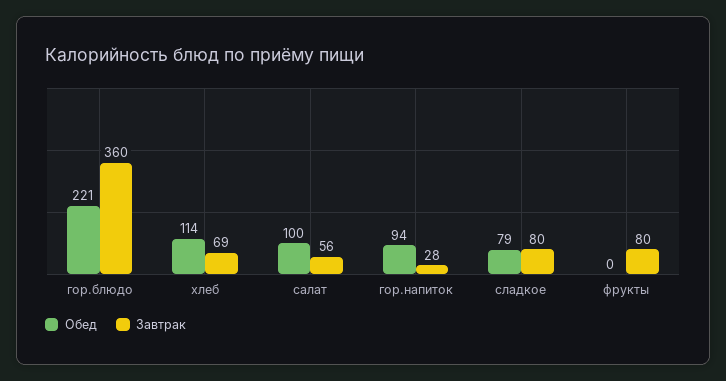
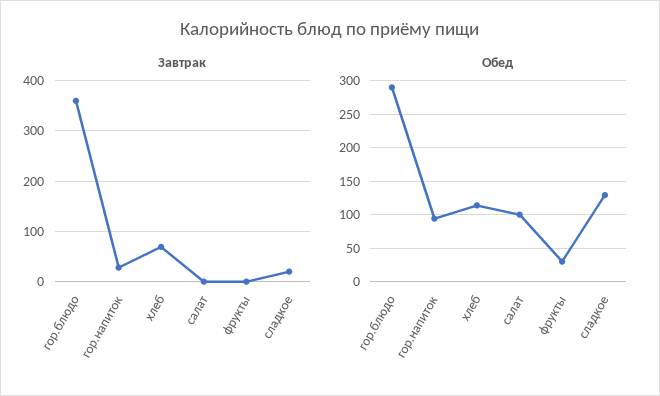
  {
    "Обед": {
-     "гор.блюдо": 221,
+     "гор.блюдо": 290,
      "хлеб": 114,
      "салат": 100,
      "гор.напиток": 94,
-     "сладкое": 79,
+     "сладкое": 130,
-     "фрукты": 0
+     "фрукты": 30
    },
    "Завтрак": {
      "гор.блюдо": 360,
      "хлеб": 69,
-     "салат": 56,
+     "салат": 0,
      "гор.напиток": 28,
-     "сладкое": 80,
+     "сладкое": 20,
-     "фрукты": 80
+     "фрукты": 0
    }
  }

